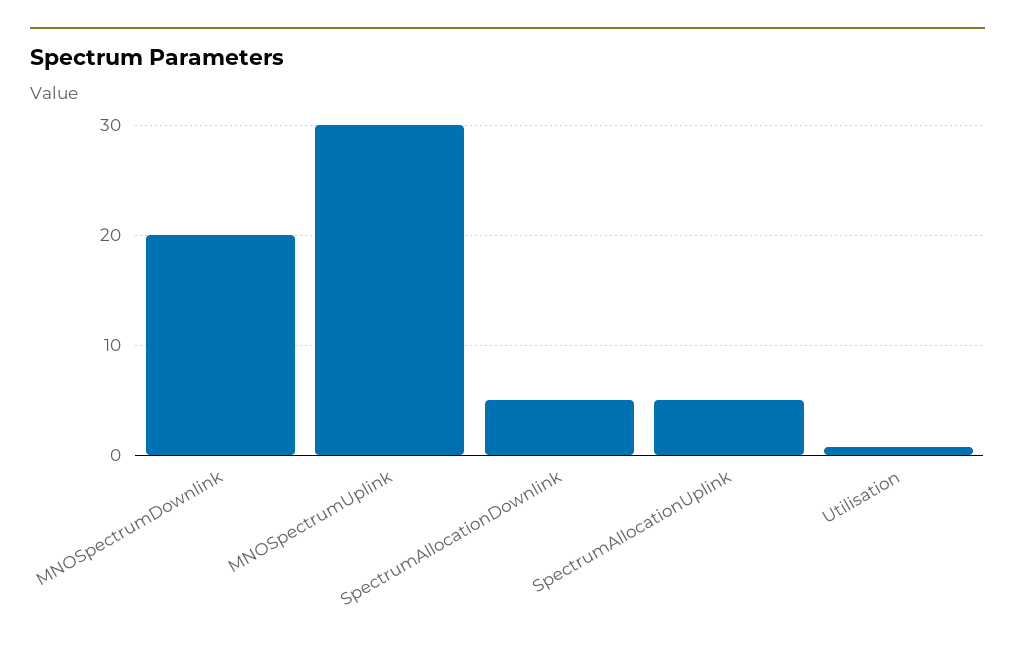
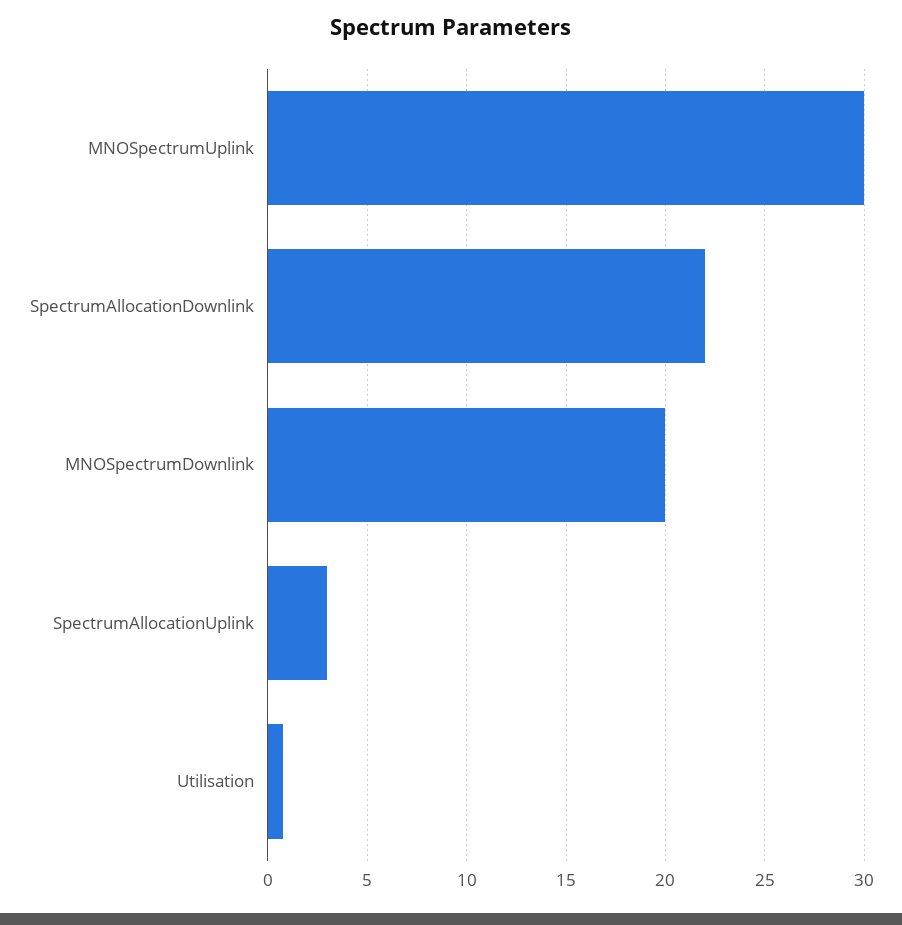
  {
    "MNOSpectrumDownlink": 20,
    "MNOSpectrumUplink": 30,
-   "SpectrumAllocationDownlink": 5,
+   "SpectrumAllocationDownlink": 22,
-   "SpectrumAllocationUplink": 5,
+   "SpectrumAllocationUplink": 3,
    "Utilisation": 1
  }

